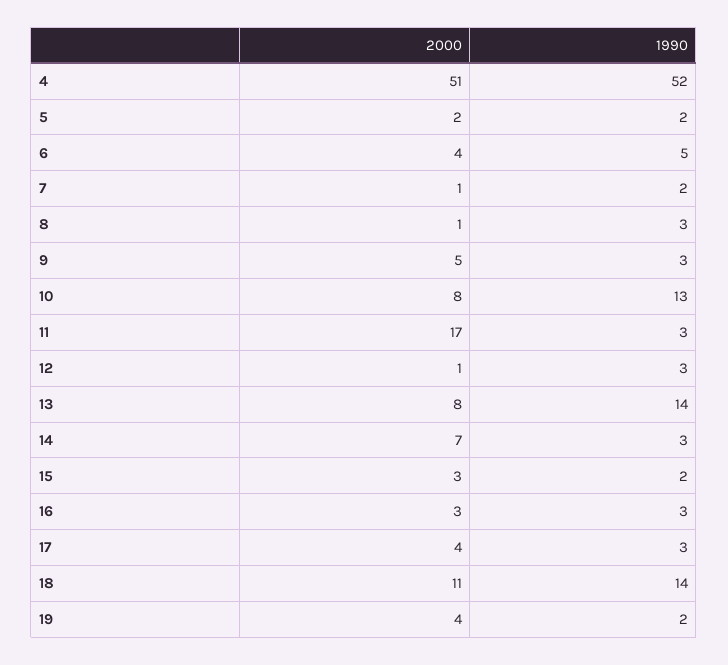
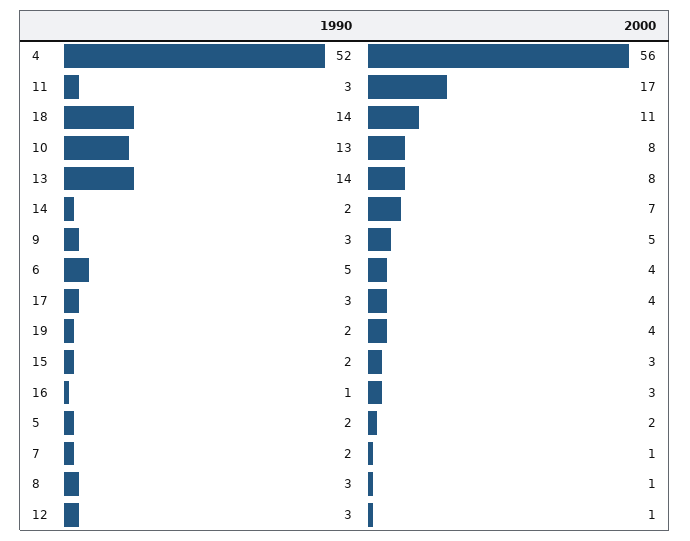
  {
    "2000": {
-     "4": 51,
+     "4": 56,
      "5": 2,
      "6": 4,
      "7": 1,
      "8": 1,
      "9": 5,
      "10": 8,
      "11": 17,
      "12": 1,
      "13": 8,
      "14": 7,
      "15": 3,
      "16": 3,
      "17": 4,
      "18": 11,
      "19": 4
    },
    "1990": {
      "4": 52,
      "5": 2,
      "6": 5,
      "7": 2,
      "8": 3,
      "9": 3,
      "10": 13,
      "11": 3,
      "12": 3,
      "13": 14,
-     "14": 3,
+     "14": 2,
      "15": 2,
-     "16": 3,
+     "16": 1,
      "17": 3,
      "18": 14,
      "19": 2
    }
  }

